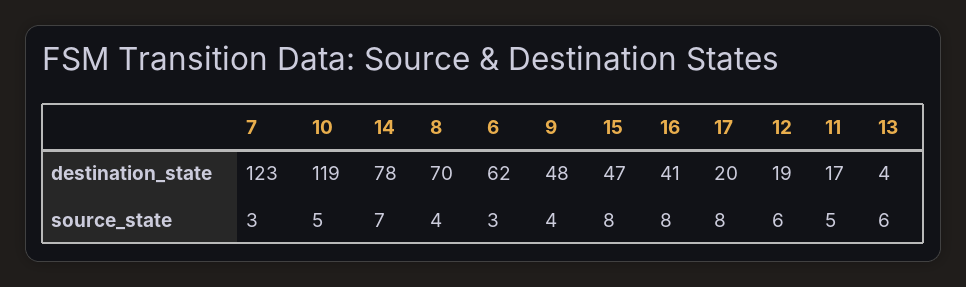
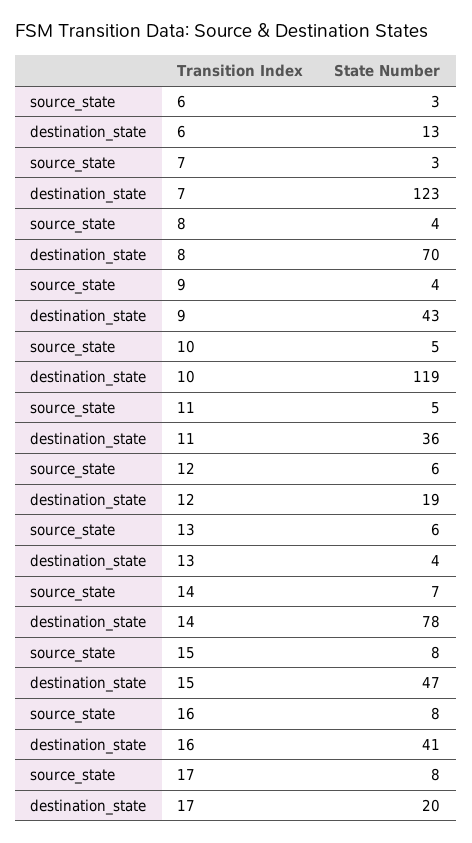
  {
    "7": {
      "destination_state": 123,
      "source_state": 3
    },
    "10": {
      "destination_state": 119,
      "source_state": 5
    },
    "14": {
      "destination_state": 78,
      "source_state": 7
    },
    "8": {
      "destination_state": 70,
      "source_state": 4
    },
    "6": {
-     "destination_state": 62,
+     "destination_state": 13,
      "source_state": 3
    },
    "9": {
-     "destination_state": 48,
+     "destination_state": 43,
      "source_state": 4
    },
    "15": {
      "destination_state": 47,
      "source_state": 8
    },
    "16": {
      "destination_state": 41,
      "source_state": 8
    },
    "17": {
      "destination_state": 20,
      "source_state": 8
    },
    "12": {
      "destination_state": 19,
      "source_state": 6
    },
    "11": {
-     "destination_state": 17,
+     "destination_state": 36,
      "source_state": 5
    },
    "13": {
      "destination_state": 4,
      "source_state": 6
    }
  }

